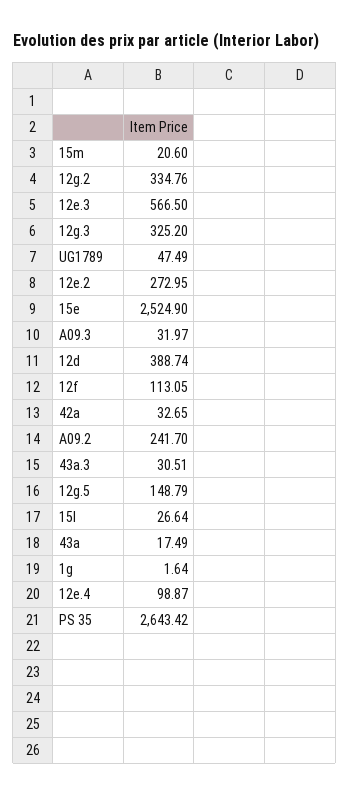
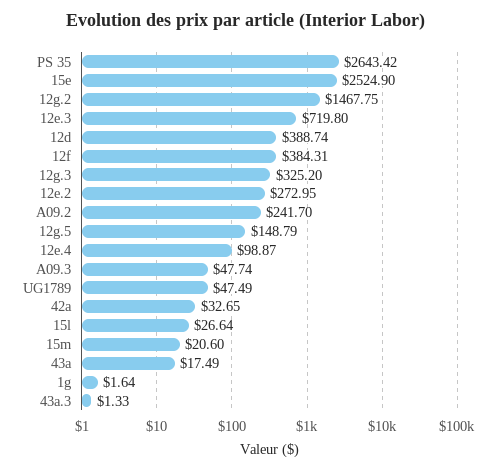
  {
    "15m": 20.6,
-   "12g.2": 334.76,
+   "12g.2": 1467.75,
-   "12e.3": 566.5,
+   "12e.3": 719.8,
    "12g.3": 325.2,
    "UG1789": 47.49,
    "12e.2": 272.95,
    "15e": 2524.9,
-   "A09.3": 31.97,
+   "A09.3": 47.74,
    "12d": 388.74,
-   "12f": 113.05,
+   "12f": 384.31,
    "42a": 32.65,
    "A09.2": 241.7,
-   "43a.3": 30.51,
+   "43a.3": 1.33,
    "12g.5": 148.79,
    "15l": 26.64,
    "43a": 17.49,
    "1g": 1.64,
    "12e.4": 98.87,
    "PS 35": 2643.42
  }

